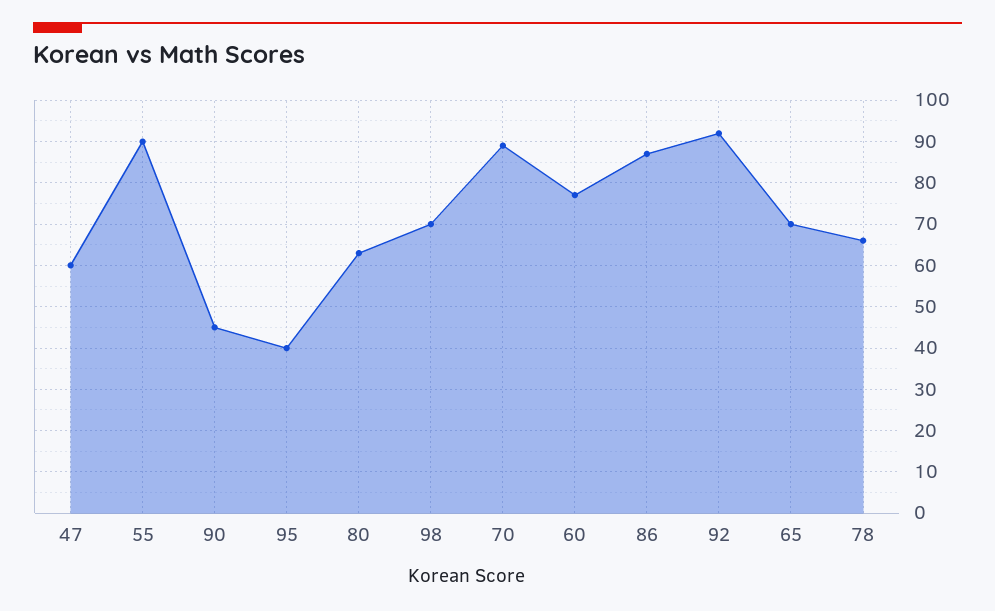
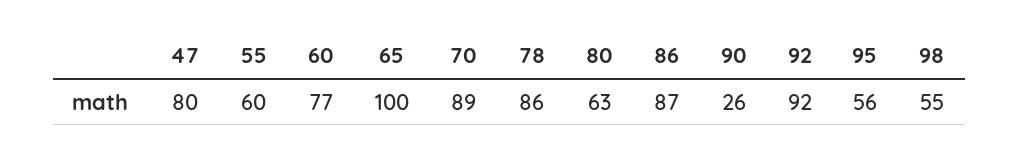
  {
-   "47": 60,
+   "47": 80,
-   "55": 90,
+   "55": 60,
-   "90": 45,
+   "90": 26,
-   "95": 40,
+   "95": 56,
    "80": 63,
-   "98": 70,
+   "98": 55,
    "70": 89,
    "60": 77,
    "86": 87,
    "92": 92,
-   "65": 70,
+   "65": 100,
-   "78": 65
+   "78": 86
  }

